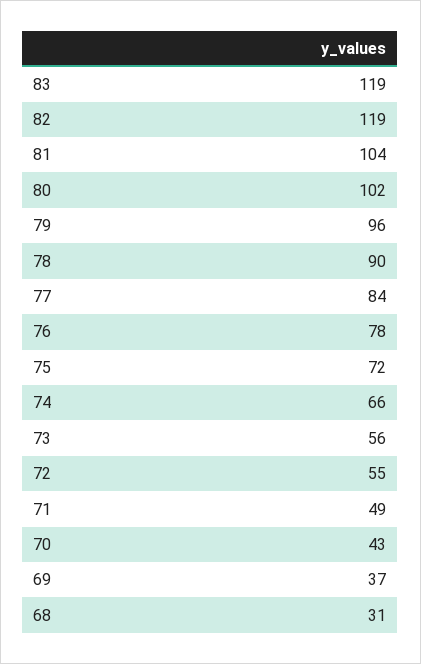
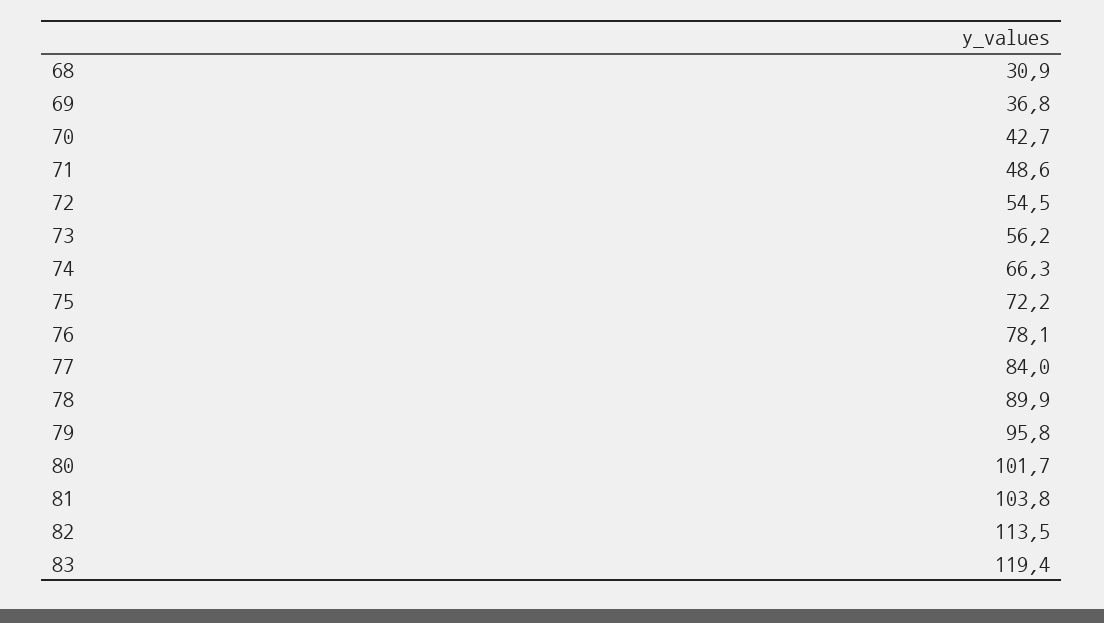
  {
    "83": 119.4,
-   "82": 119,
+   "82": 113.5,
    "81": 103.8,
    "80": 101.7,
    "79": 95.8,
    "78": 89.9,
    "77": 84,
    "76": 78.1,
    "75": 72.2,
    "74": 66.3,
    "73": 56.2,
    "72": 54.5,
    "71": 48.6,
    "70": 42.7,
    "69": 36.8,
    "68": 30.9
  }

